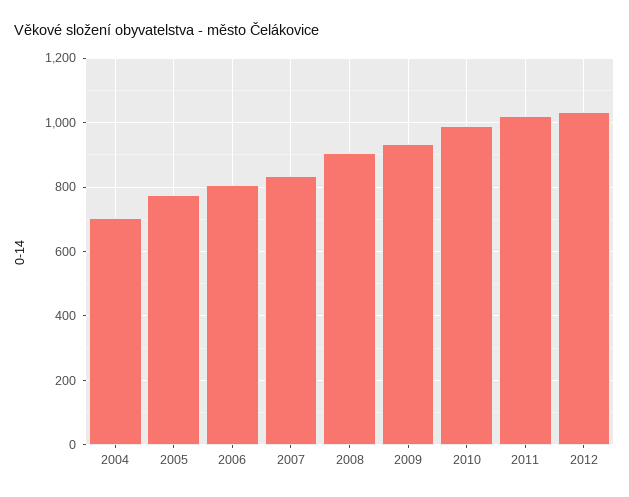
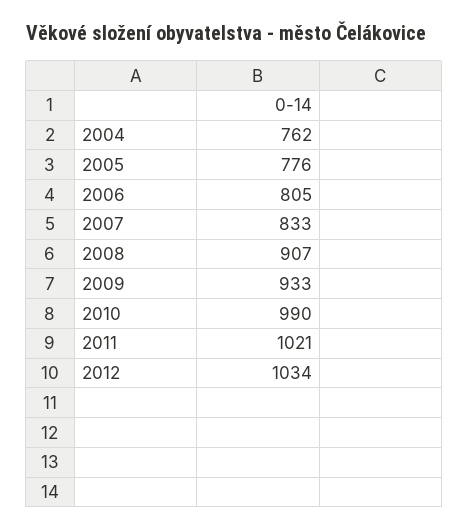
  {
-   "2004": 700,
+   "2004": 762,
    "2005": 776,
    "2006": 805,
    "2007": 833,
    "2008": 907,
    "2009": 933,
    "2010": 990,
    "2011": 1021,
    "2012": 1034
  }

